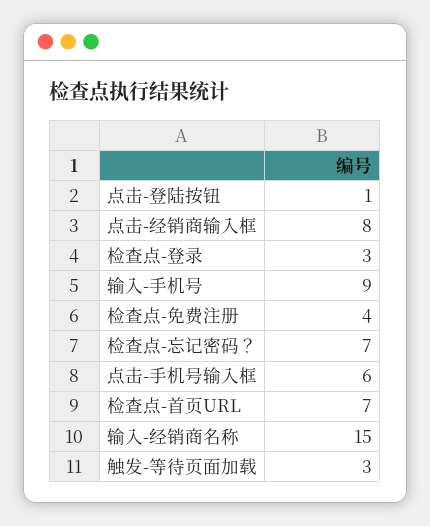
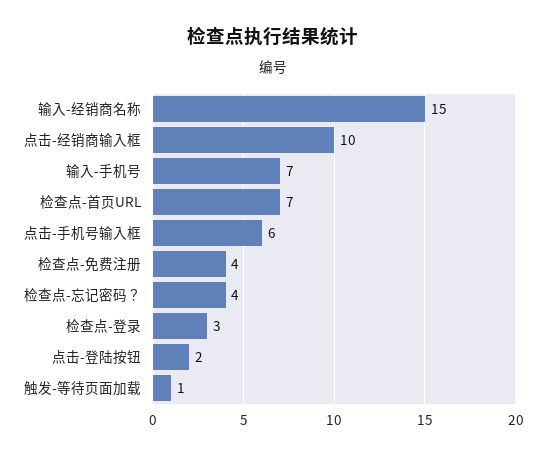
  {
-   "点击-登陆按钮": 1,
+   "点击-登陆按钮": 2,
-   "点击-经销商输入框": 8,
+   "点击-经销商输入框": 10,
    "检查点-登录": 3,
-   "输入-手机号": 9,
+   "输入-手机号": 7,
    "检查点-免费注册": 4,
-   "检查点-忘记密码？": 7,
+   "检查点-忘记密码？": 4,
    "点击-手机号输入框": 6,
    "检查点-首页URL": 7,
    "输入-经销商名称": 15,
-   "触发-等待页面加载": 3
+   "触发-等待页面加载": 1
  }

